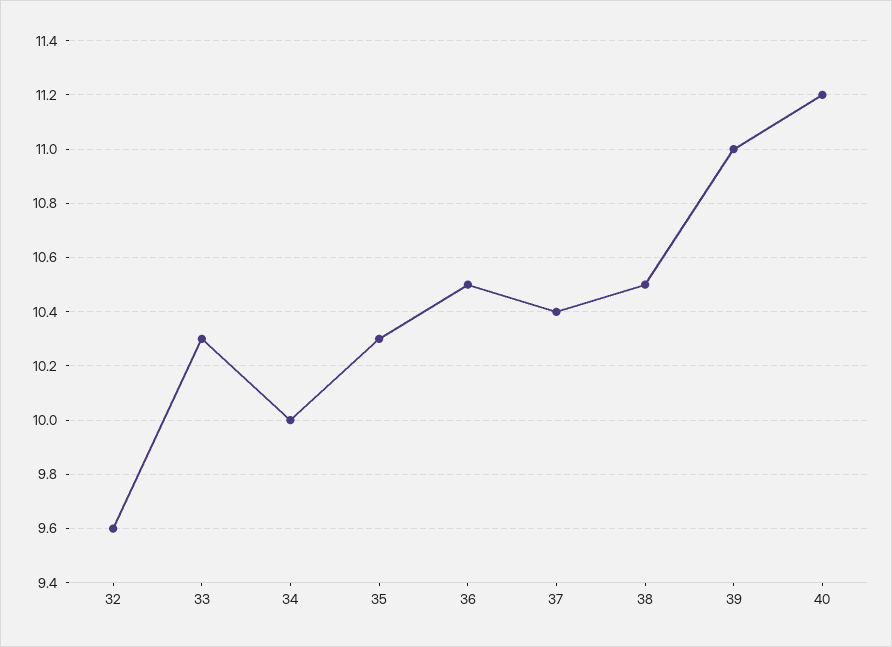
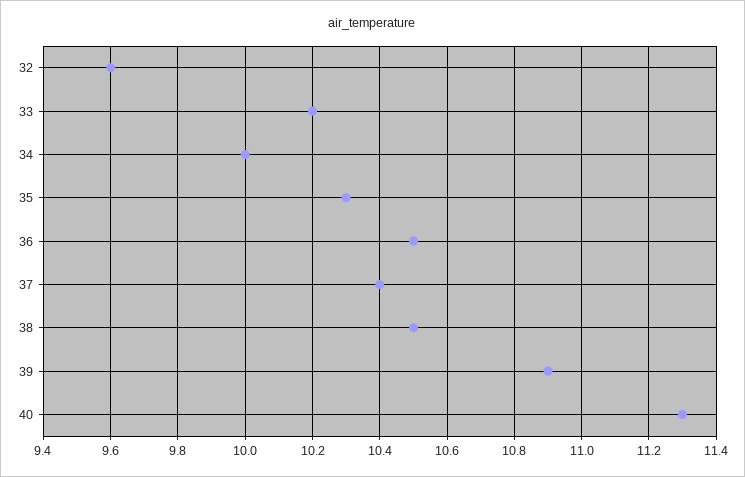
  {
    "32": 9.6,
-   "33": 10.3,
+   "33": 10.2,
    "34": 10,
    "35": 10.3,
    "36": 10.5,
    "37": 10.4,
    "38": 10.5,
-   "39": 11,
+   "39": 10.9,
-   "40": 11.2
+   "40": 11.3
  }

